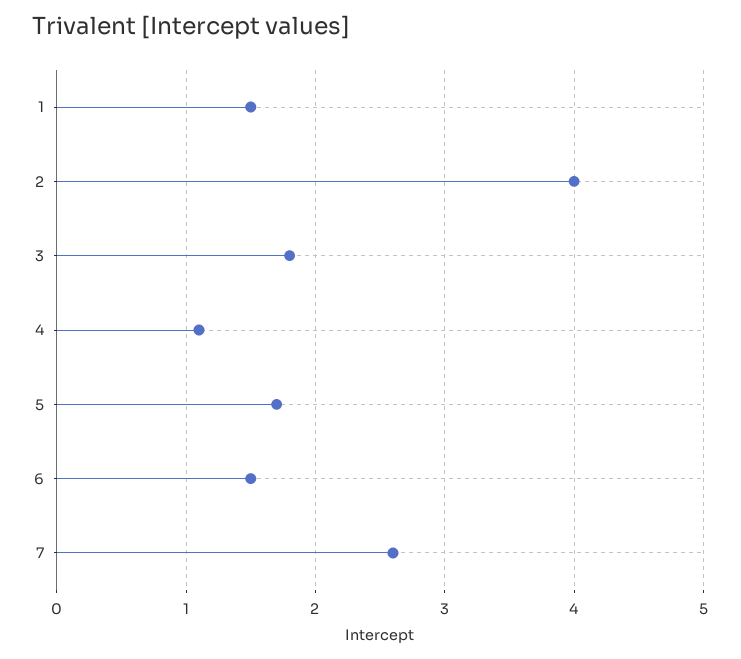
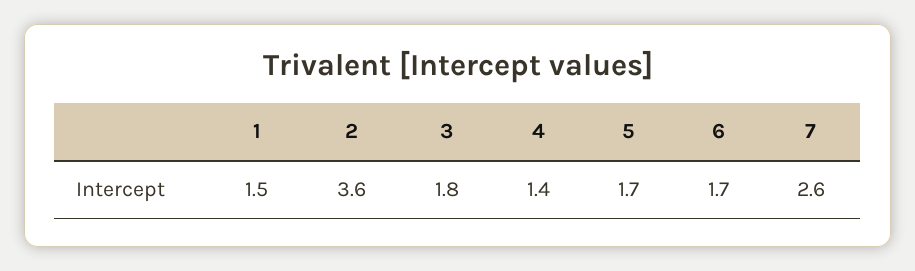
  {
    "1": 1.5,
-   "2": 4,
+   "2": 3.6,
    "3": 1.8,
-   "4": 1.1,
+   "4": 1.4,
    "5": 1.7,
-   "6": 1.5,
+   "6": 1.7,
    "7": 2.6
  }

